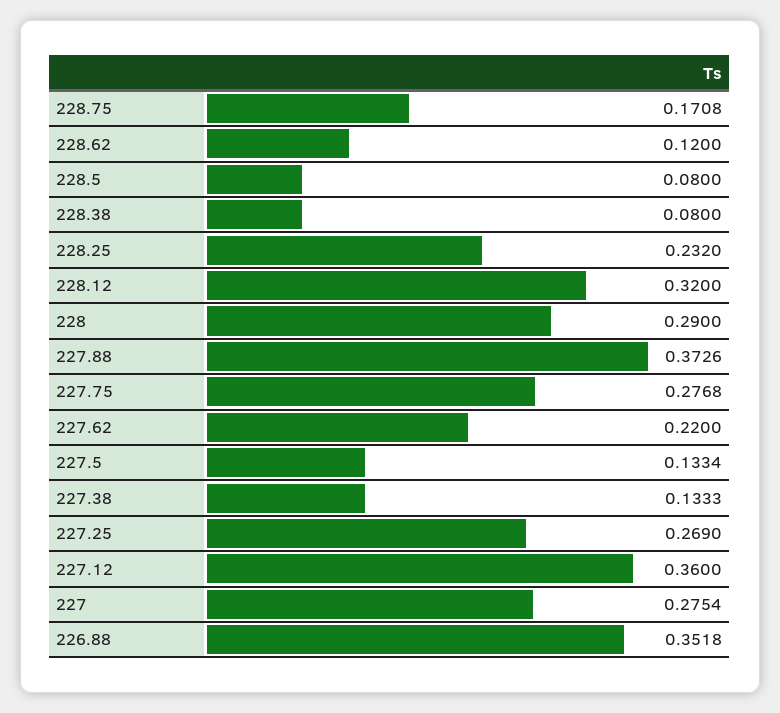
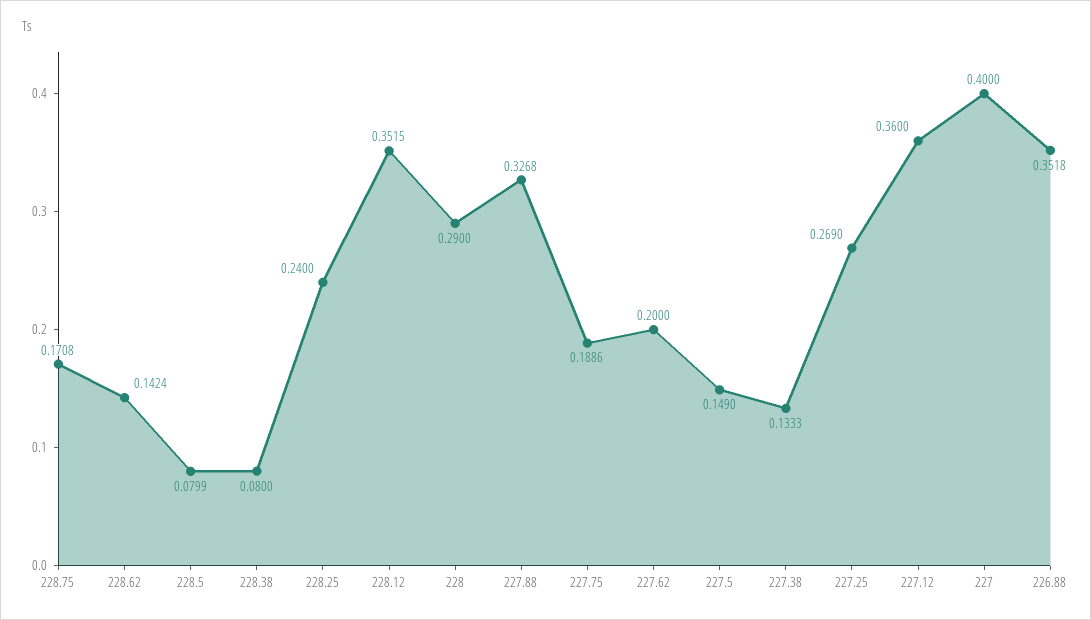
  {
    "228.75": 0.1708,
-   "228.62": 0.12,
+   "228.62": 0.1424,
-   "228.5": 0.08,
+   "228.5": 0.0799,
    "228.38": 0.08,
-   "228.25": 0.232,
+   "228.25": 0.24,
-   "228.12": 0.32,
+   "228.12": 0.3515,
    "228": 0.29,
-   "227.88": 0.3726,
+   "227.88": 0.3268,
-   "227.75": 0.2768,
+   "227.75": 0.1886,
-   "227.62": 0.22,
+   "227.62": 0.2,
-   "227.5": 0.1334,
+   "227.5": 0.149,
    "227.38": 0.1333,
    "227.25": 0.269,
    "227.12": 0.36,
-   "227": 0.2754,
+   "227": 0.4,
    "226.88": 0.3518
  }

